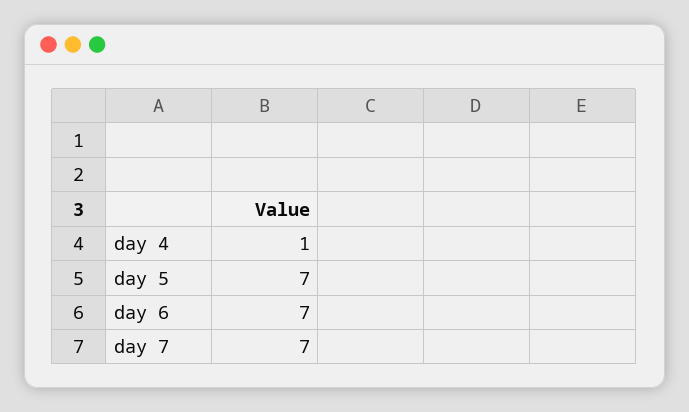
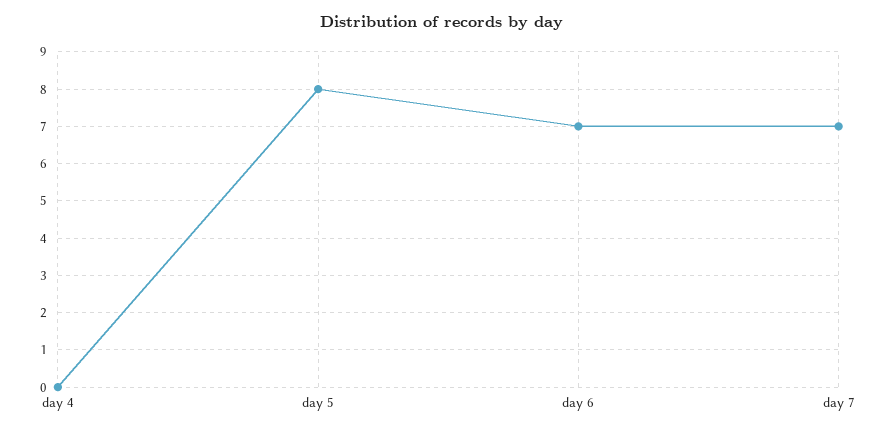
  {
-   "day 4": 1,
+   "day 4": 0,
-   "day 5": 7,
+   "day 5": 8,
    "day 6": 7,
    "day 7": 7
  }

